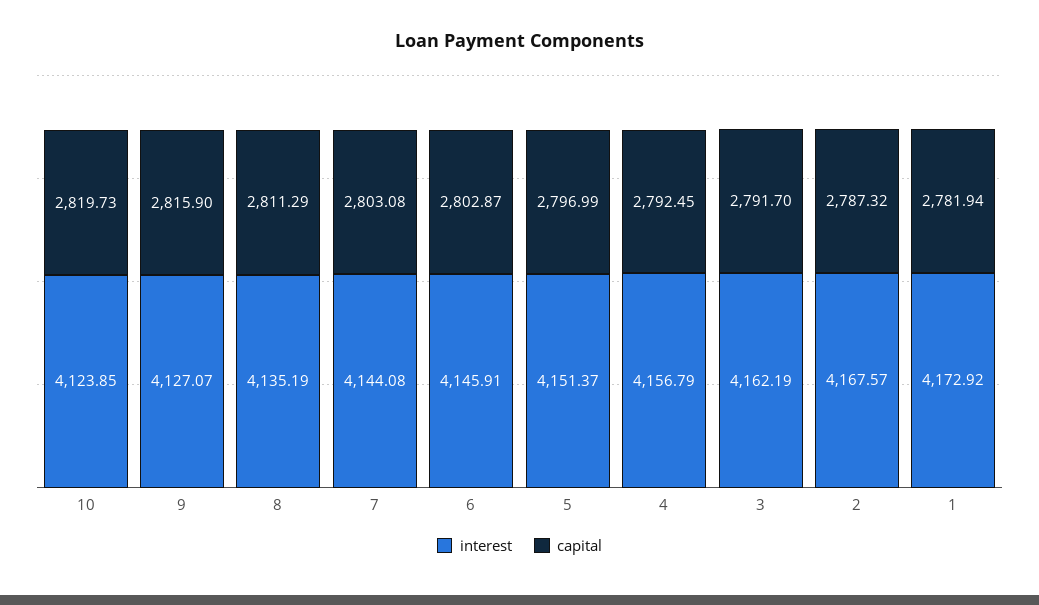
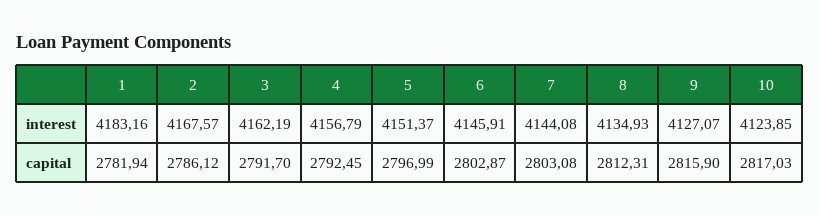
  {
    "interest": {
      "10": 4123.85,
      "9": 4127.07,
-     "8": 4135.19,
+     "8": 4134.93,
      "7": 4144.08,
      "6": 4145.91,
      "5": 4151.37,
      "4": 4156.79,
      "3": 4162.19,
      "2": 4167.57,
-     "1": 4172.92
+     "1": 4183.16
    },
    "capital": {
-     "10": 2819.73,
+     "10": 2817.03,
      "9": 2815.9,
-     "8": 2811.29,
+     "8": 2812.31,
      "7": 2803.08,
      "6": 2802.87,
      "5": 2796.99,
      "4": 2792.45,
      "3": 2791.7,
-     "2": 2787.32,
+     "2": 2786.12,
      "1": 2781.94
    }
  }

